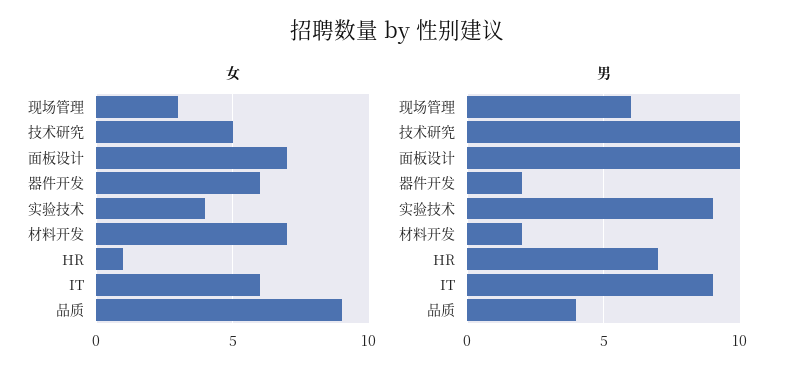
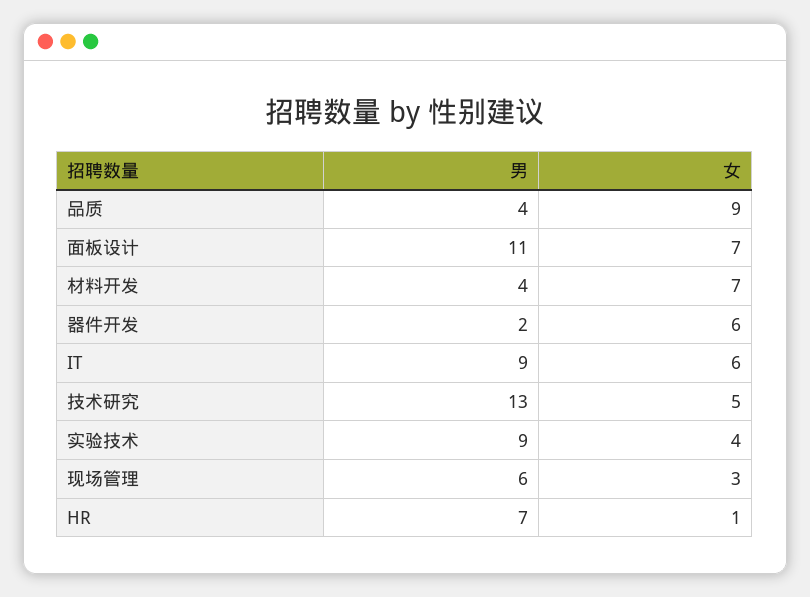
  {
    "女": {
      "现场管理": 3,
      "技术研究": 5,
      "面板设计": 7,
      "器件开发": 6,
      "实验技术": 4,
      "材料开发": 7,
      "HR": 1,
      "IT": 6,
      "品质": 9
    },
    "男": {
      "现场管理": 6,
-     "技术研究": 10,
+     "技术研究": 13,
-     "面板设计": 10,
+     "面板设计": 11,
      "器件开发": 2,
      "实验技术": 9,
-     "材料开发": 2,
+     "材料开发": 4,
      "HR": 7,
      "IT": 9,
      "品质": 4
    }
  }

